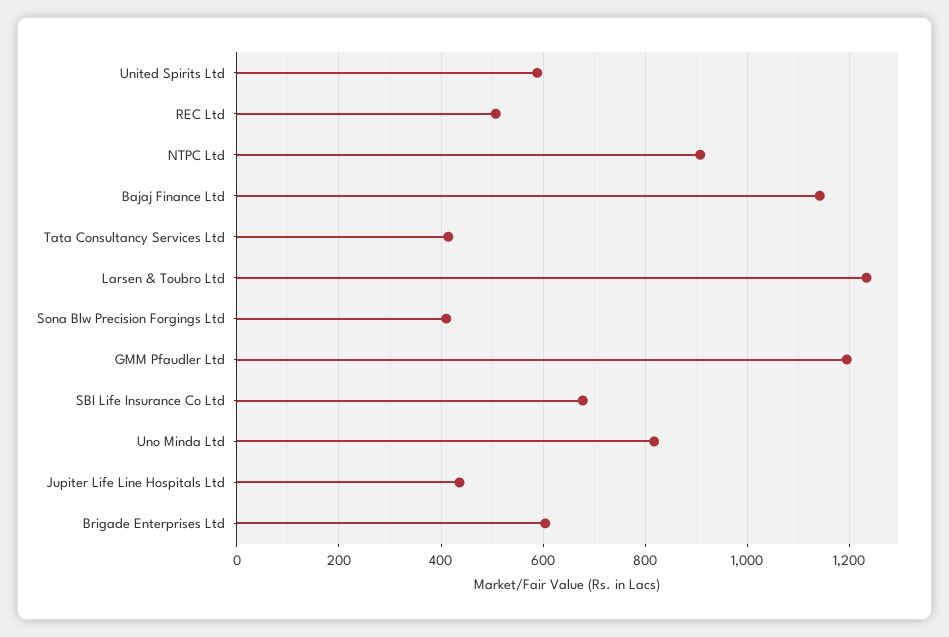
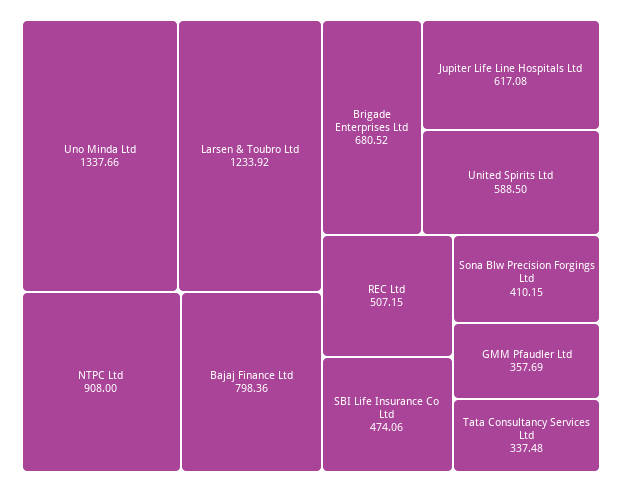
  {
    "United Spirits Ltd": 588.5,
    "REC Ltd": 507.15,
    "NTPC Ltd": 908,
-   "Bajaj Finance Ltd": 1140,
+   "Bajaj Finance Ltd": 798.36,
-   "Tata Consultancy Services Ltd": 420,
+   "Tata Consultancy Services Ltd": 337.48,
    "Larsen & Toubro Ltd": 1233.92,
    "Sona Blw Precision Forgings Ltd": 410.15,
-   "GMM Pfaudler Ltd": 1200,
+   "GMM Pfaudler Ltd": 357.69,
-   "SBI Life Insurance Co Ltd": 680,
+   "SBI Life Insurance Co Ltd": 474.06,
-   "Uno Minda Ltd": 820,
+   "Uno Minda Ltd": 1337.66,
-   "Jupiter Life Line Hospitals Ltd": 440,
+   "Jupiter Life Line Hospitals Ltd": 617.08,
-   "Brigade Enterprises Ltd": 600
+   "Brigade Enterprises Ltd": 680.52
  }

